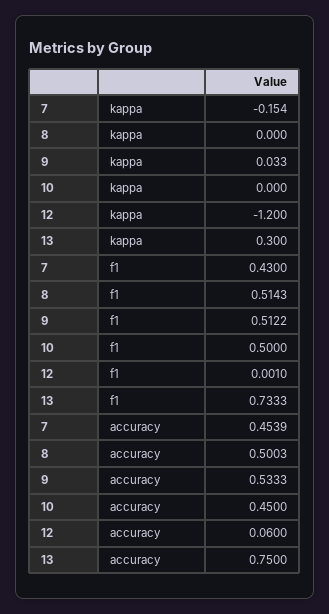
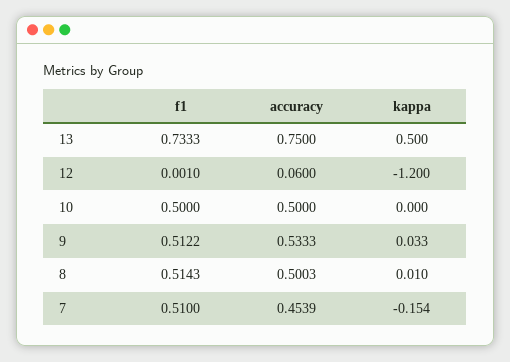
  {
    "7": {
      "kappa": -0.154,
-     "f1": 0.43,
+     "f1": 0.51,
      "accuracy": 0.4539
    },
    "8": {
-     "kappa": 0,
+     "kappa": 0.01,
      "f1": 0.5143,
      "accuracy": 0.5003
    },
    "9": {
      "kappa": 0.033,
      "f1": 0.5122,
      "accuracy": 0.5333
    },
    "10": {
      "kappa": 0,
      "f1": 0.5,
-     "accuracy": 0.45
+     "accuracy": 0.5
    },
    "12": {
      "kappa": -1.2,
      "f1": 0.001,
      "accuracy": 0.06
    },
    "13": {
-     "kappa": 0.3,
+     "kappa": 0.5,
      "f1": 0.7333,
      "accuracy": 0.75
    }
  }

